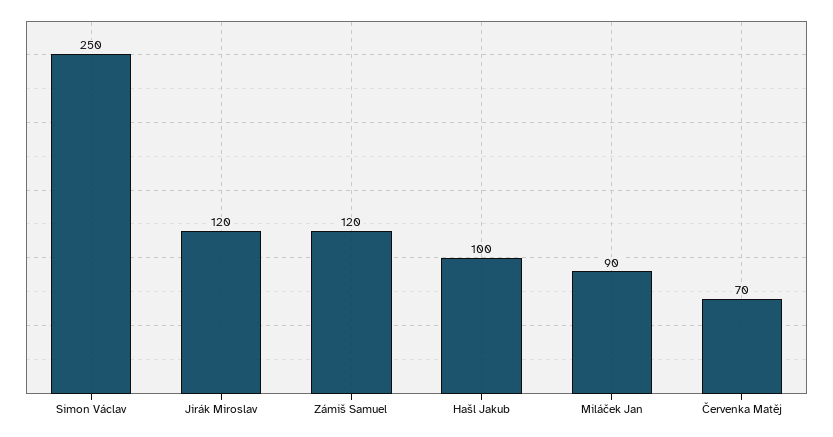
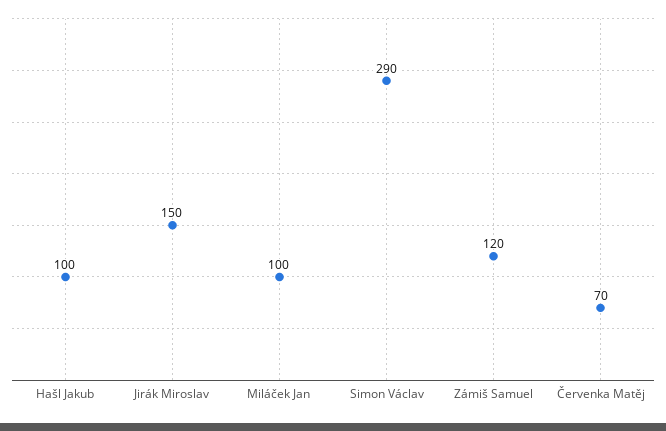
  {
-   "Simon Václav": 250,
+   "Simon Václav": 290,
-   "Jirák Miroslav": 120,
+   "Jirák Miroslav": 150,
    "Zámiš Samuel": 120,
    "Hašl Jakub": 100,
-   "Miláček Jan": 90,
+   "Miláček Jan": 100,
    "Červenka Matěj": 70
  }

